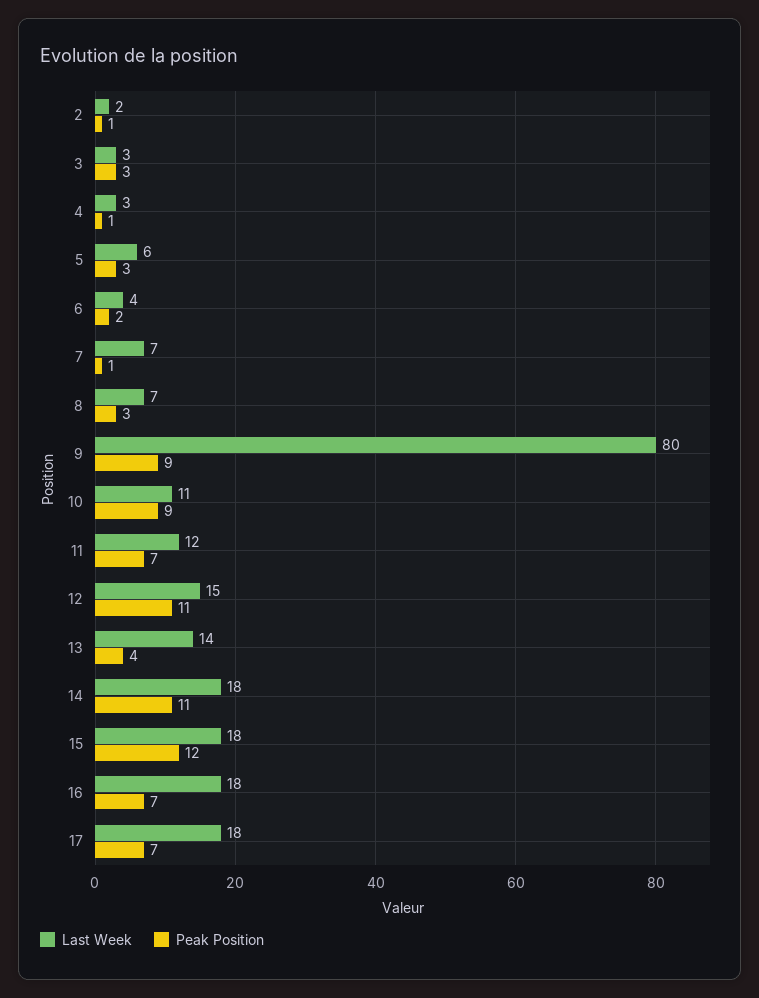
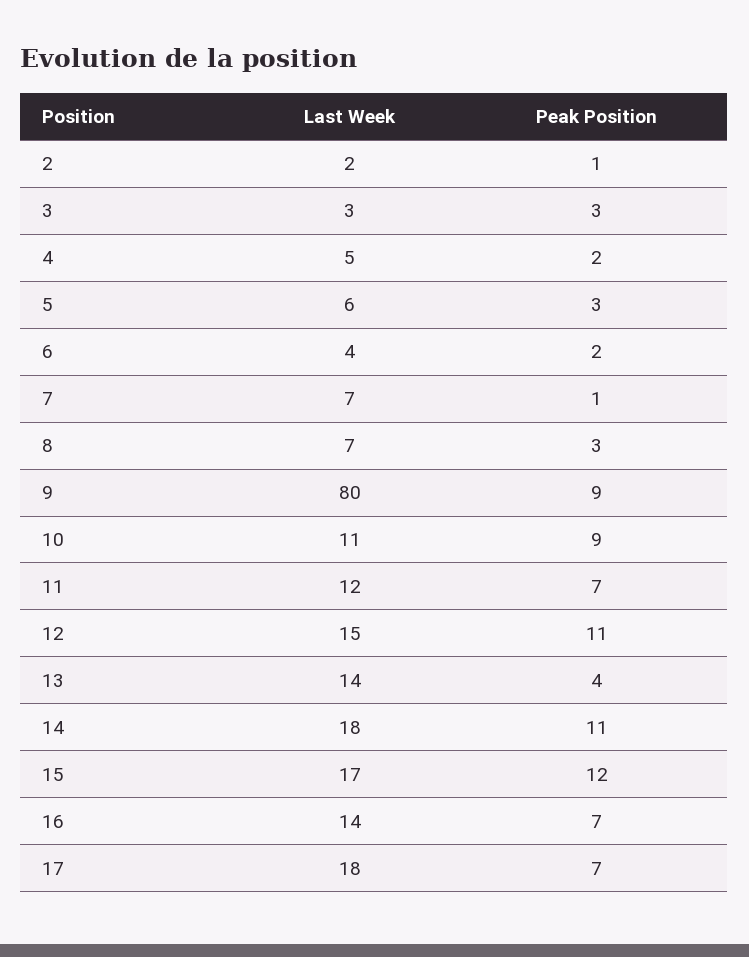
  {
    "Last Week": {
      "2": 2,
      "3": 3,
-     "4": 3,
+     "4": 5,
      "5": 6,
      "6": 4,
      "7": 7,
      "8": 7,
      "9": 80,
      "10": 11,
      "11": 12,
      "12": 15,
      "13": 14,
      "14": 18,
-     "15": 18,
+     "15": 17,
-     "16": 18,
+     "16": 14,
      "17": 18
    },
    "Peak Position": {
      "2": 1,
      "3": 3,
-     "4": 1,
+     "4": 2,
      "5": 3,
      "6": 2,
      "7": 1,
      "8": 3,
      "9": 9,
      "10": 9,
      "11": 7,
      "12": 11,
      "13": 4,
      "14": 11,
      "15": 12,
      "16": 7,
      "17": 7
    }
  }

